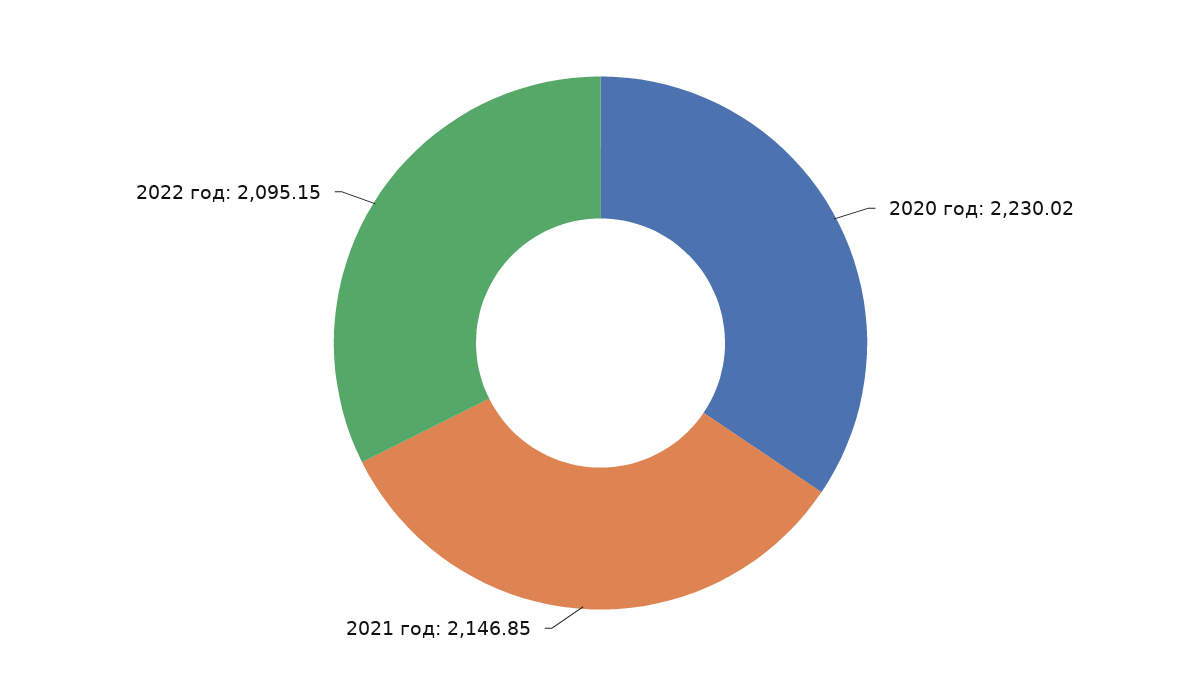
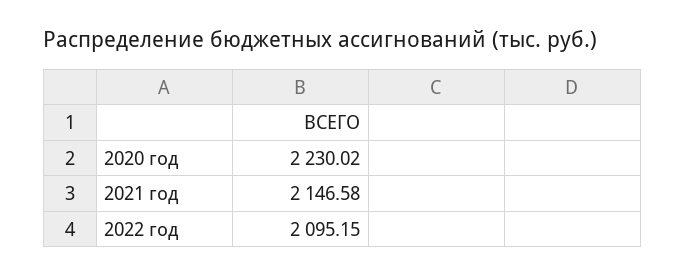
  {
    "2020 год": 2230.02,
-   "2021 год": 2146.85,
+   "2021 год": 2146.58,
    "2022 год": 2095.15
  }

